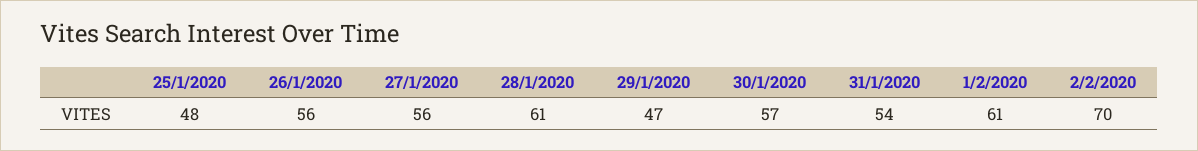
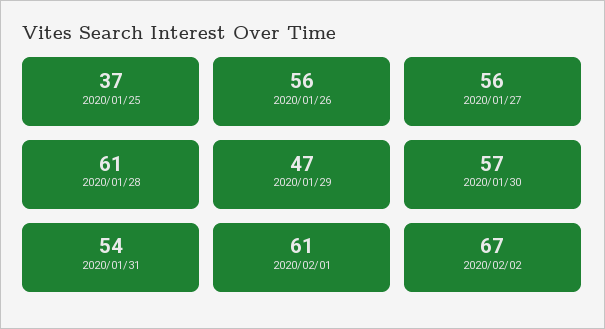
  {
-   "25/1/2020": 48,
+   "25/1/2020": 37,
    "26/1/2020": 56,
    "27/1/2020": 56,
    "28/1/2020": 61,
    "29/1/2020": 47,
    "30/1/2020": 57,
    "31/1/2020": 54,
    "1/2/2020": 61,
-   "2/2/2020": 70
+   "2/2/2020": 67
  }

